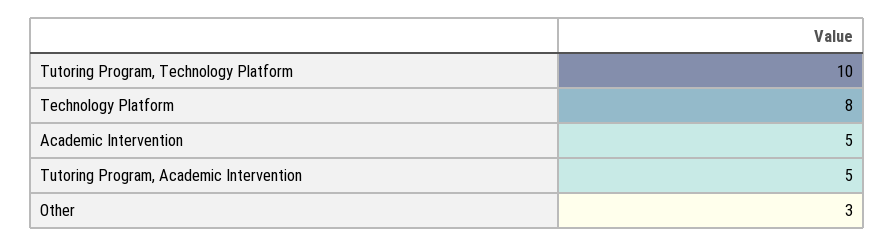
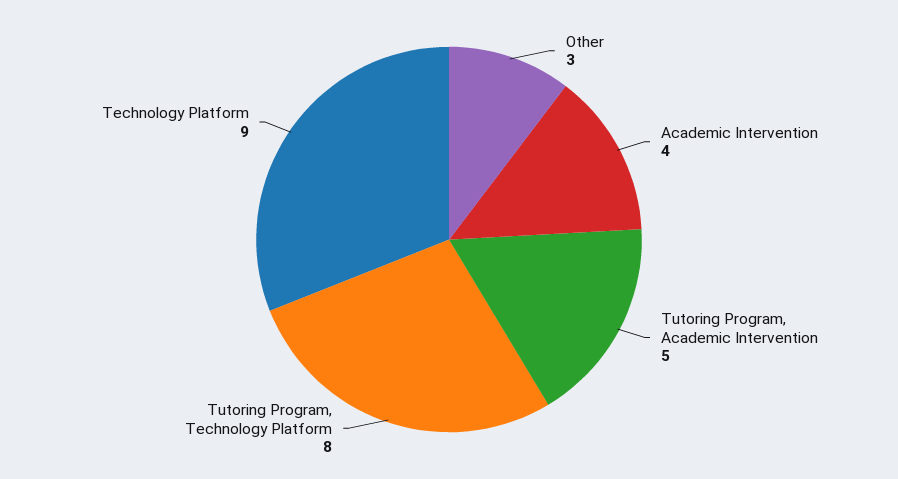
  {
-   "Tutoring Program, Technology Platform": 10,
+   "Tutoring Program, Technology Platform": 8,
-   "Technology Platform": 8,
+   "Technology Platform": 9,
-   "Academic Intervention": 5,
+   "Academic Intervention": 4,
    "Tutoring Program, Academic Intervention": 5,
    "Other": 3
  }

